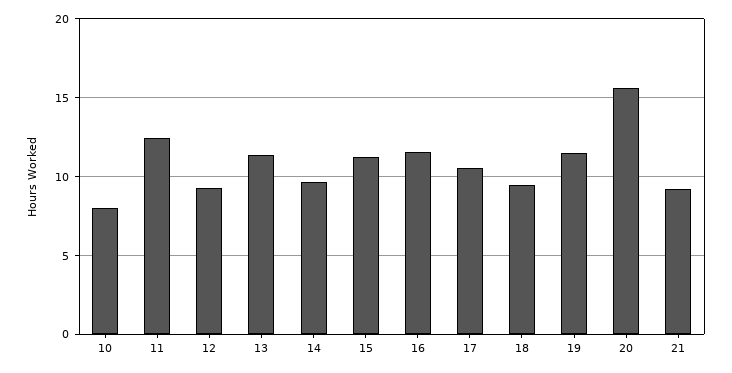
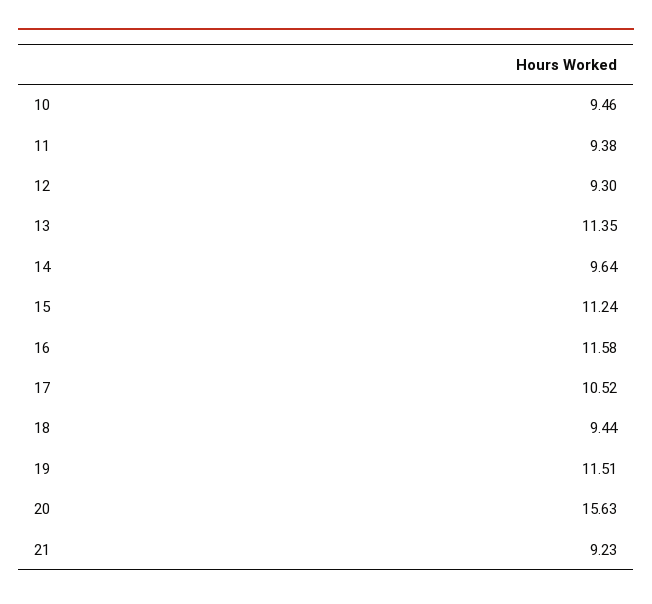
  {
-   "10": 8,
+   "10": 9.46,
-   "11": 12.5,
+   "11": 9.38,
    "12": 9.3,
    "13": 11.35,
    "14": 9.64,
    "15": 11.24,
    "16": 11.58,
    "17": 10.52,
    "18": 9.44,
    "19": 11.51,
    "20": 15.63,
    "21": 9.23
  }

